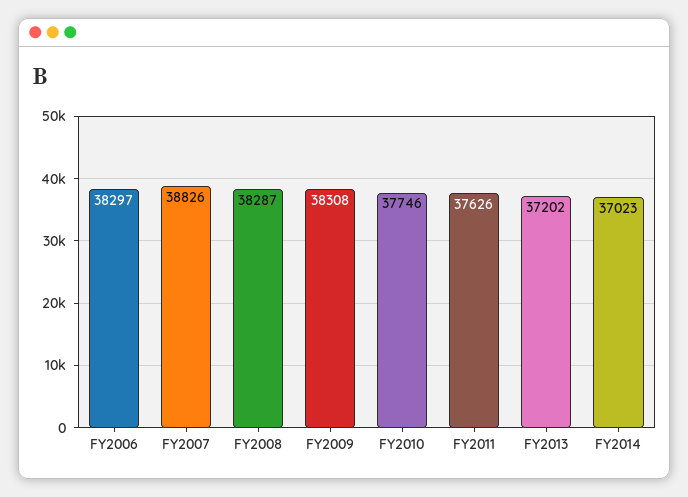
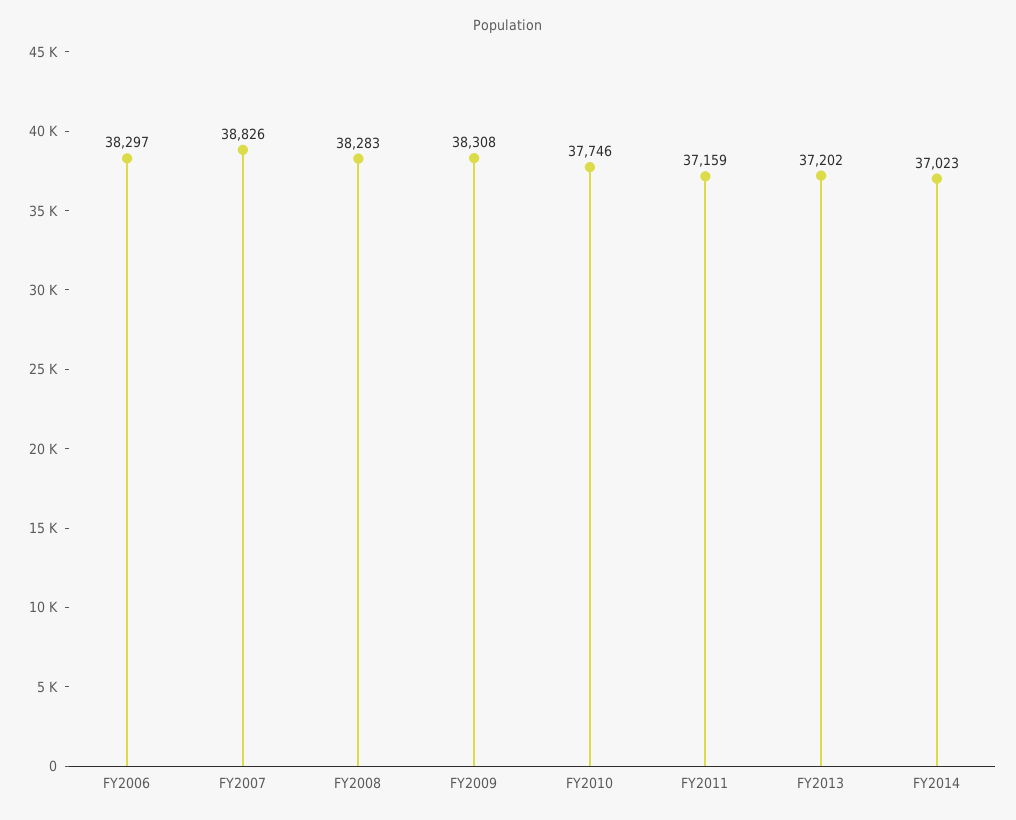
  {
    "FY2006": 38297,
    "FY2007": 38826,
-   "FY2008": 38287,
+   "FY2008": 38283,
    "FY2009": 38308,
    "FY2010": 37746,
-   "FY2011": 37626,
+   "FY2011": 37159,
    "FY2013": 37202,
    "FY2014": 37023
  }

